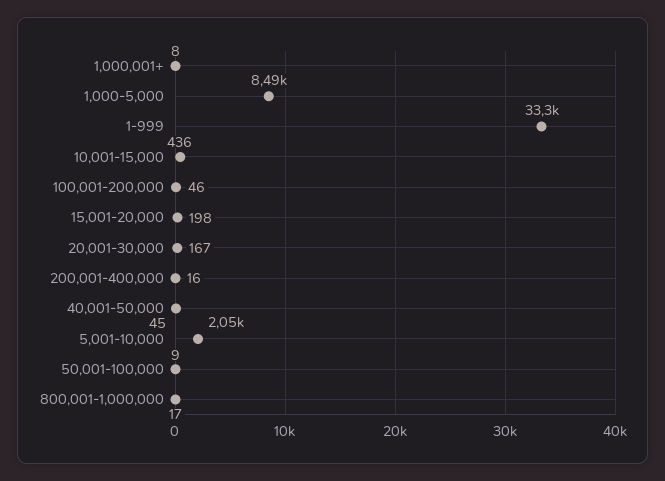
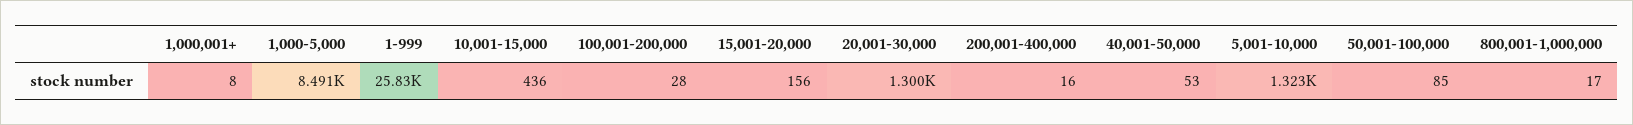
  {
    "1,000,001+": 8,
    "1,000-5,000": 8491,
-   "1-999": 33300,
+   "1-999": 25830,
    "10,001-15,000": 436,
-   "100,001-200,000": 46,
+   "100,001-200,000": 28,
-   "15,001-20,000": 198,
+   "15,001-20,000": 156,
-   "20,001-30,000": 167,
+   "20,001-30,000": 1300,
    "200,001-400,000": 16,
-   "40,001-50,000": 45,
+   "40,001-50,000": 53,
-   "5,001-10,000": 2050,
+   "5,001-10,000": 1323,
-   "50,001-100,000": 9,
+   "50,001-100,000": 85,
    "800,001-1,000,000": 17
  }

